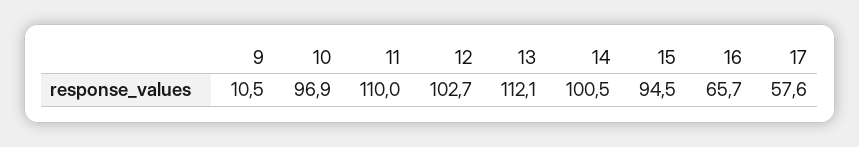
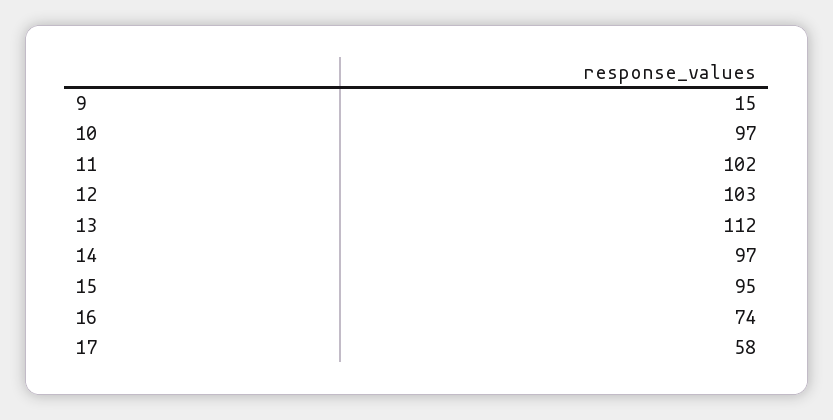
  {
-   "9": 10.5,
+   "9": 15,
    "10": 96.9,
-   "11": 110,
+   "11": 102,
    "12": 102.7,
    "13": 112.1,
-   "14": 100.5,
+   "14": 97,
    "15": 94.5,
-   "16": 65.7,
+   "16": 74,
    "17": 57.6
  }

